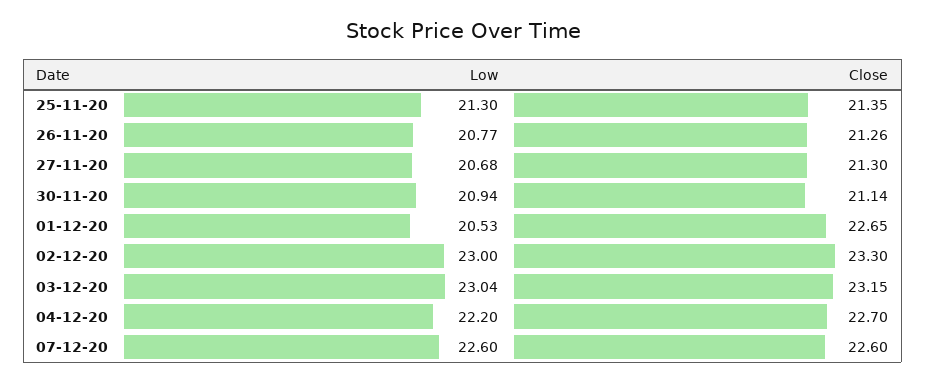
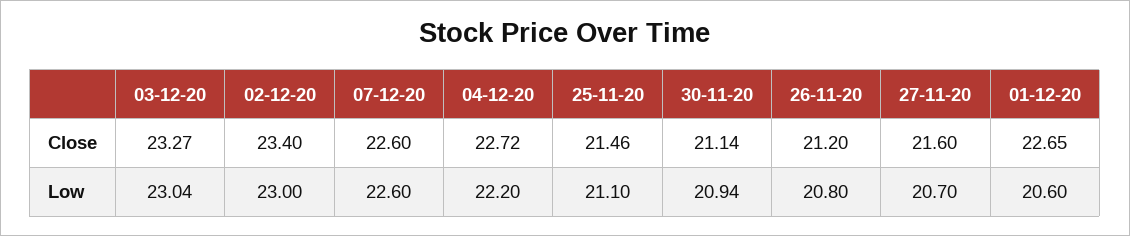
  {
    "Low": {
-     "25-11-20": 21.3,
+     "25-11-20": 21.1,
-     "26-11-20": 20.77,
+     "26-11-20": 20.8,
-     "27-11-20": 20.68,
+     "27-11-20": 20.7,
      "30-11-20": 20.94,
-     "01-12-20": 20.53,
+     "01-12-20": 20.6,
      "02-12-20": 23,
      "03-12-20": 23.04,
      "04-12-20": 22.2,
      "07-12-20": 22.6
    },
    "Close": {
-     "25-11-20": 21.35,
+     "25-11-20": 21.46,
-     "26-11-20": 21.26,
+     "26-11-20": 21.2,
-     "27-11-20": 21.3,
+     "27-11-20": 21.6,
      "30-11-20": 21.14,
      "01-12-20": 22.65,
-     "02-12-20": 23.3,
+     "02-12-20": 23.4,
-     "03-12-20": 23.15,
+     "03-12-20": 23.27,
-     "04-12-20": 22.7,
+     "04-12-20": 22.72,
      "07-12-20": 22.6
    }
  }

